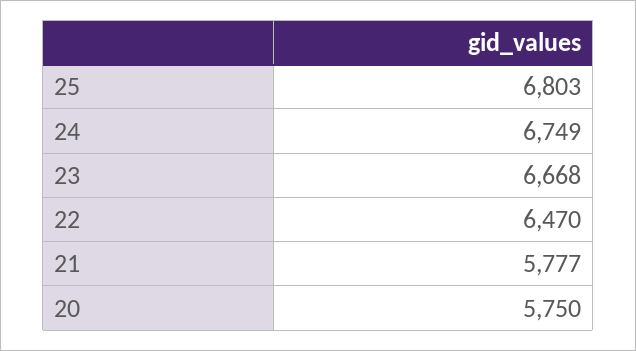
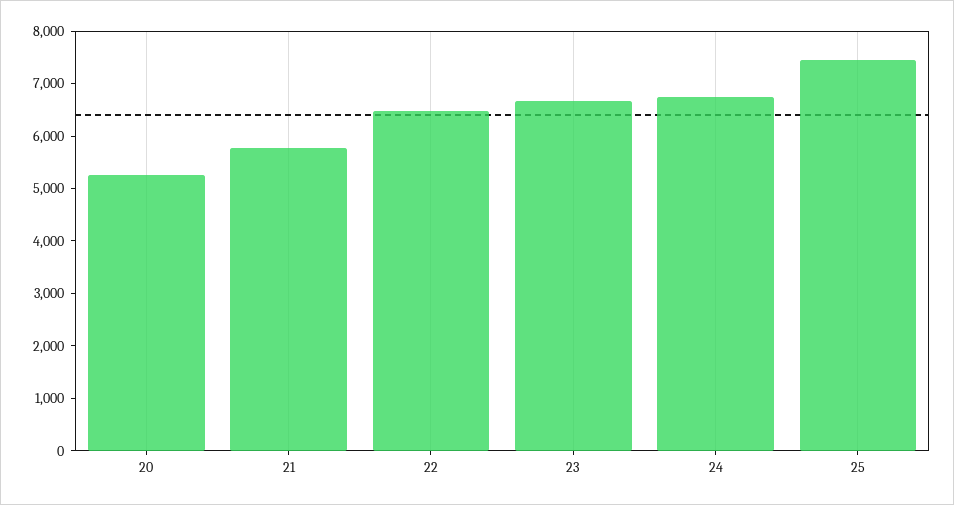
  {
-   "25": 6803,
+   "25": 7400,
    "24": 6749,
    "23": 6668,
    "22": 6470,
    "21": 5777,
-   "20": 5750
+   "20": 5200
  }

